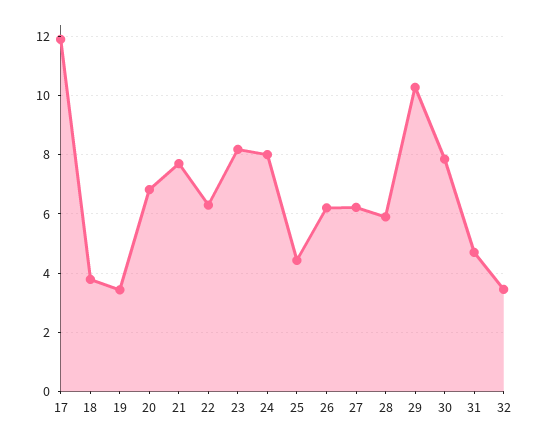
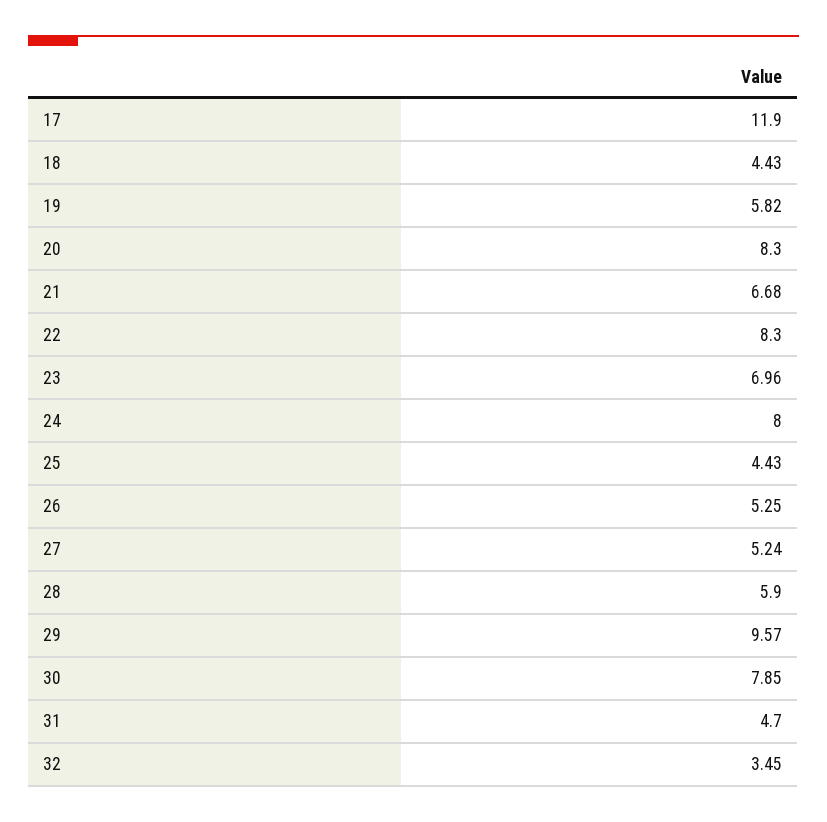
  {
    "17": 11.9,
-   "18": 3.75,
+   "18": 4.43,
-   "19": 3.5,
+   "19": 5.82,
-   "20": 6.75,
+   "20": 8.3,
-   "21": 7.75,
+   "21": 6.68,
-   "22": 6.25,
+   "22": 8.3,
-   "23": 8.25,
+   "23": 6.96,
    "24": 8,
    "25": 4.43,
-   "26": 6.25,
+   "26": 5.25,
-   "27": 6.25,
+   "27": 5.24,
    "28": 5.9,
-   "29": 10.25,
+   "29": 9.57,
    "30": 7.85,
    "31": 4.7,
    "32": 3.45
  }

